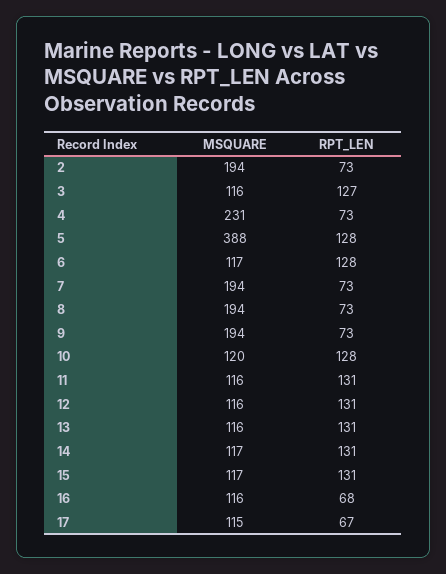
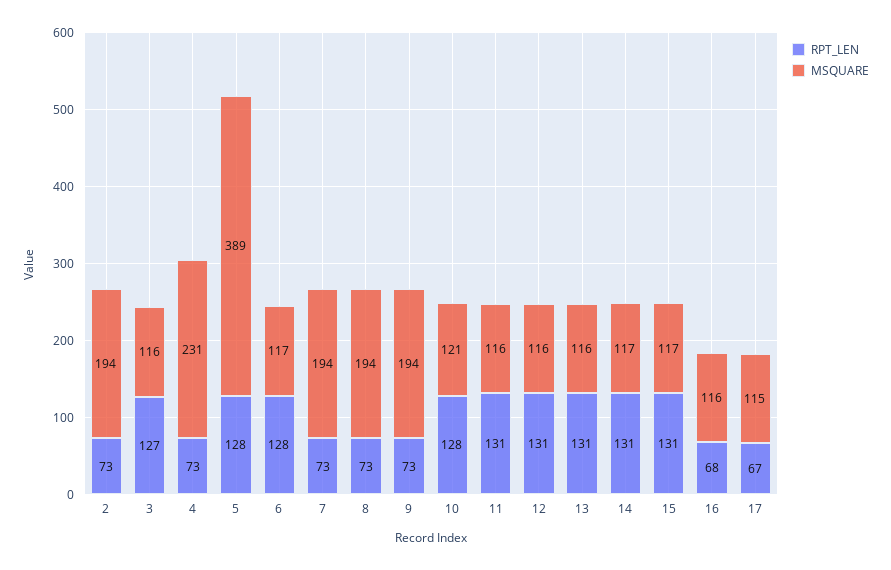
  {
    "MSQUARE": {
      "2": 194,
      "3": 116,
      "4": 231,
-     "5": 388,
+     "5": 389,
      "6": 117,
      "7": 194,
      "8": 194,
      "9": 194,
-     "10": 120,
+     "10": 121,
      "11": 116,
      "12": 116,
      "13": 116,
      "14": 117,
      "15": 117,
      "16": 116,
      "17": 115
    },
    "RPT_LEN": {
      "2": 73,
      "3": 127,
      "4": 73,
      "5": 128,
      "6": 128,
      "7": 73,
      "8": 73,
      "9": 73,
      "10": 128,
      "11": 131,
      "12": 131,
      "13": 131,
      "14": 131,
      "15": 131,
      "16": 68,
      "17": 67
    }
  }

